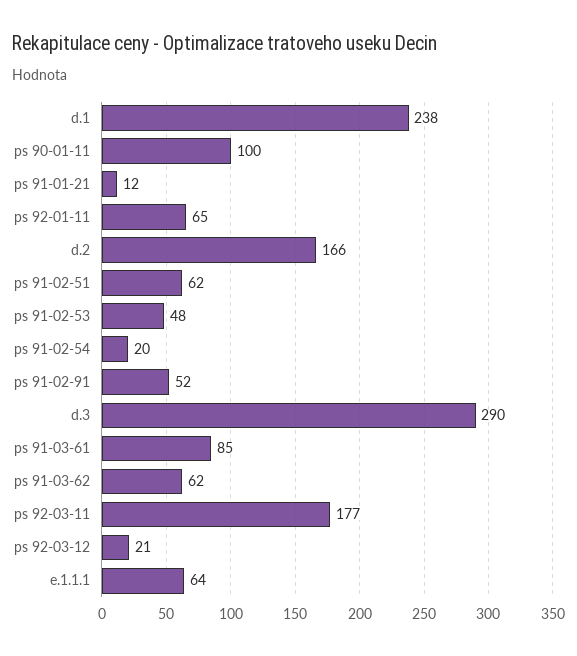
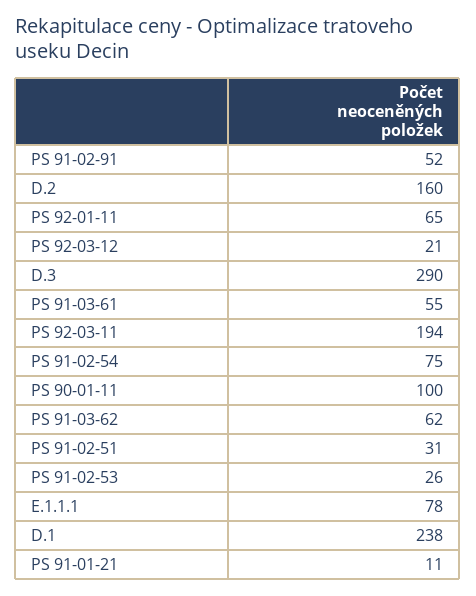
  {
    "d.1": 238,
    "ps 90-01-11": 100,
-   "ps 91-01-21": 12,
+   "ps 91-01-21": 11,
    "ps 92-01-11": 65,
-   "d.2": 166,
+   "d.2": 160,
-   "ps 91-02-51": 62,
+   "ps 91-02-51": 31,
-   "ps 91-02-53": 48,
+   "ps 91-02-53": 26,
-   "ps 91-02-54": 20,
+   "ps 91-02-54": 75,
    "ps 91-02-91": 52,
    "d.3": 290,
-   "ps 91-03-61": 85,
+   "ps 91-03-61": 55,
    "ps 91-03-62": 62,
-   "ps 92-03-11": 177,
+   "ps 92-03-11": 194,
    "ps 92-03-12": 21,
-   "e.1.1.1": 64
+   "e.1.1.1": 78
  }

